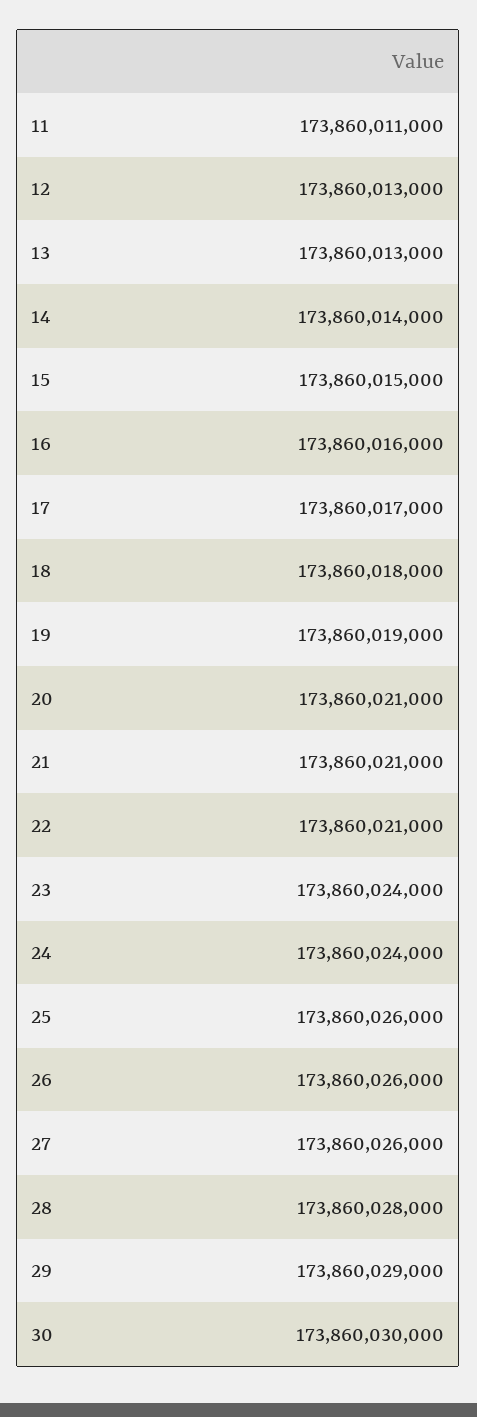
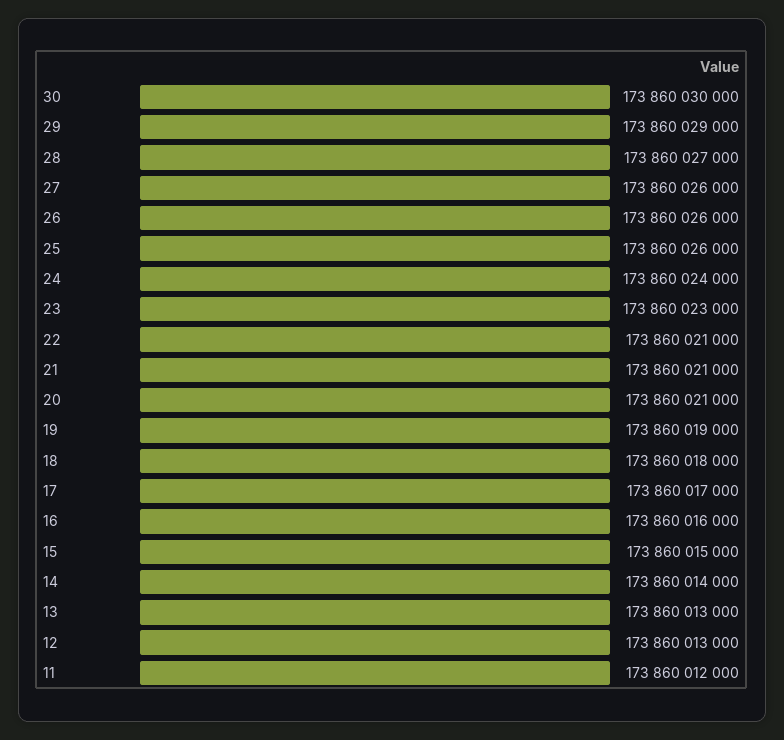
  {
-   "11": 173860011000,
+   "11": 173860012000,
    "12": 173860013000,
    "13": 173860013000,
    "14": 173860014000,
    "15": 173860015000,
    "16": 173860016000,
    "17": 173860017000,
    "18": 173860018000,
    "19": 173860019000,
    "20": 173860021000,
    "21": 173860021000,
    "22": 173860021000,
-   "23": 173860024000,
+   "23": 173860023000,
    "24": 173860024000,
    "25": 173860026000,
    "26": 173860026000,
    "27": 173860026000,
-   "28": 173860028000,
+   "28": 173860027000,
    "29": 173860029000,
    "30": 173860030000
  }

